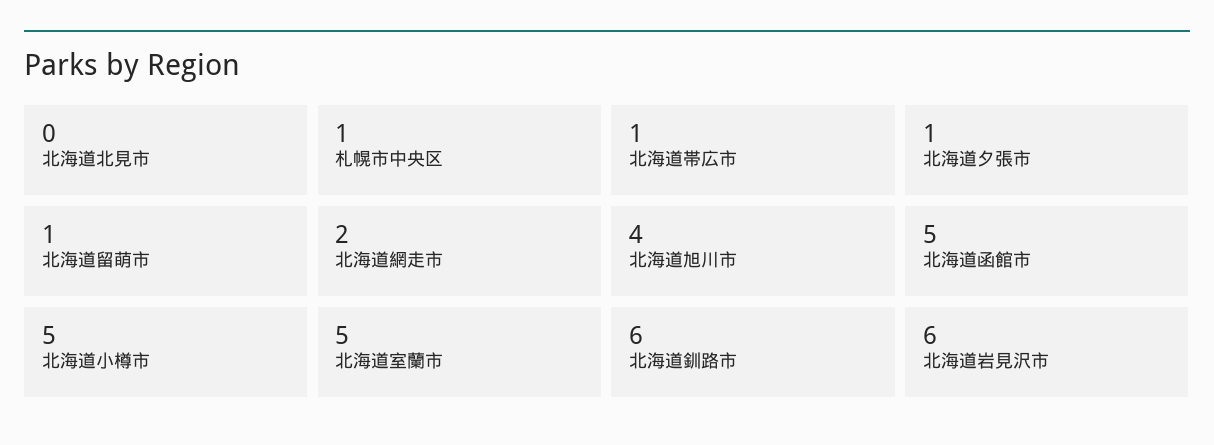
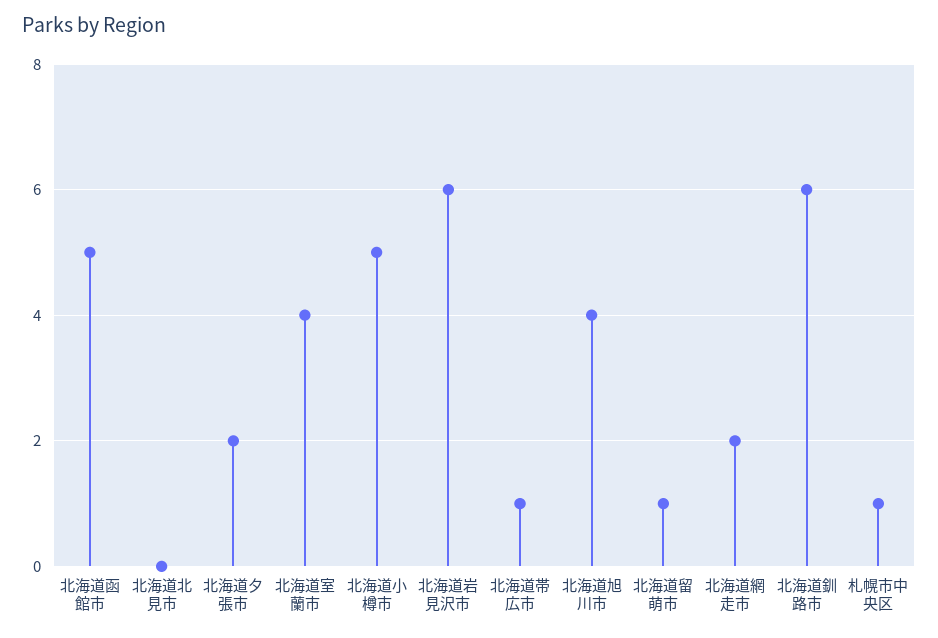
  {
    "北海道北見市": 0,
    "札幌市中央区": 1,
    "北海道帯広市": 1,
-   "北海道夕張市": 1,
+   "北海道夕張市": 2,
    "北海道留萌市": 1,
    "北海道網走市": 2,
    "北海道旭川市": 4,
    "北海道函館市": 5,
    "北海道小樽市": 5,
-   "北海道室蘭市": 5,
+   "北海道室蘭市": 4,
    "北海道釧路市": 6,
    "北海道岩見沢市": 6
  }

